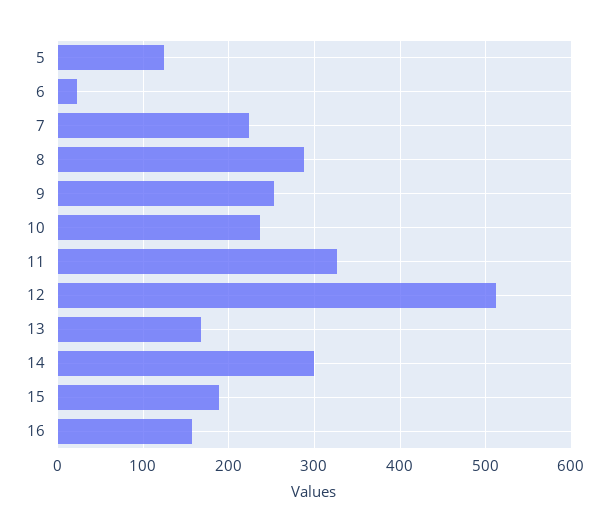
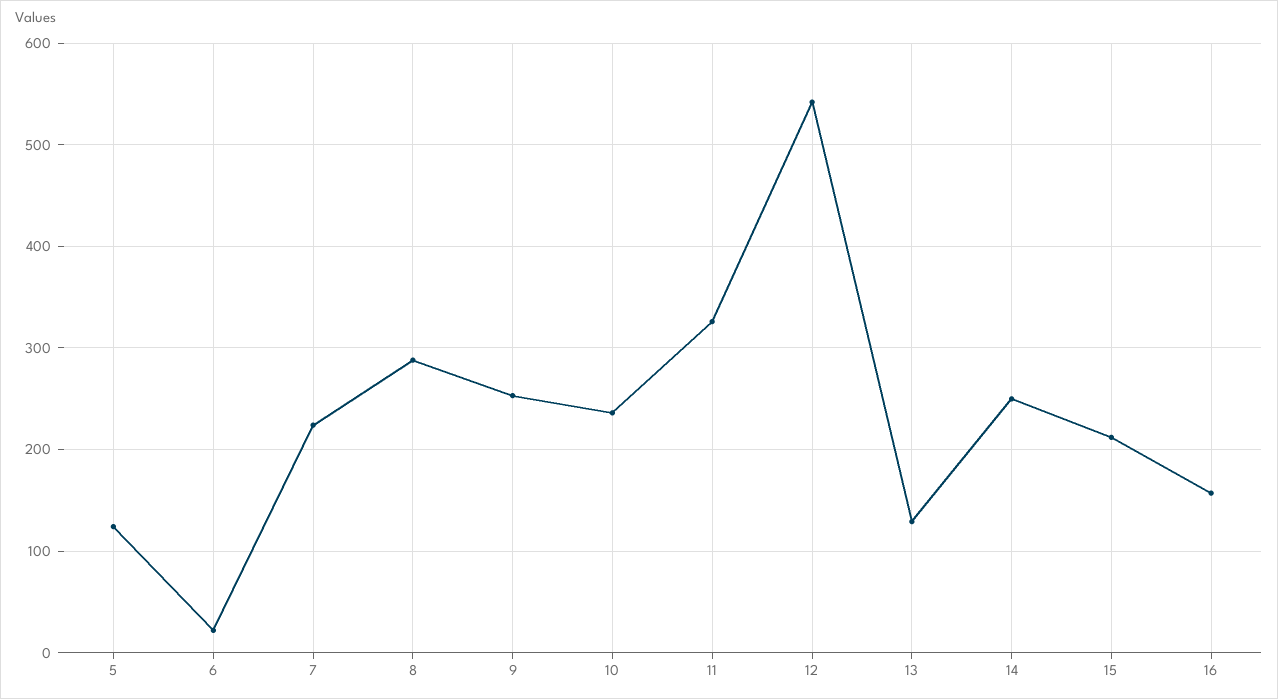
  {
    "5": 120,
    "6": 20,
    "7": 220,
    "8": 290,
    "9": 250,
    "10": 240,
    "11": 330,
-   "12": 510,
+   "12": 540,
-   "13": 170,
+   "13": 130,
-   "14": 300,
+   "14": 250,
-   "15": 190,
+   "15": 210,
    "16": 160
  }

